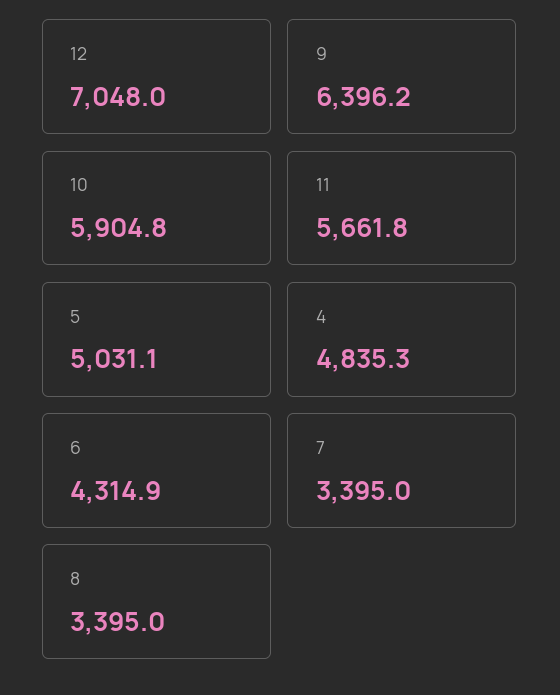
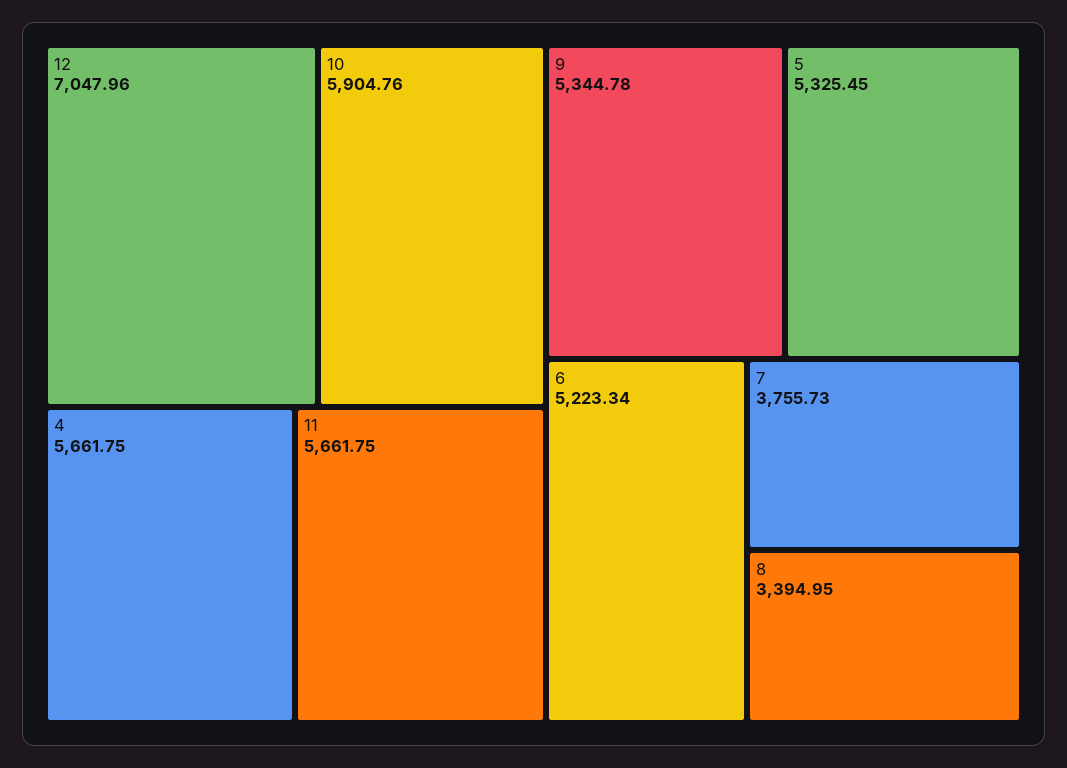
  {
    "12": 7047.96,
-   "9": 6396.2,
+   "9": 5344.78,
    "10": 5904.76,
    "11": 5661.75,
-   "5": 5031.1,
+   "5": 5325.45,
-   "4": 4835.3,
+   "4": 5661.75,
-   "6": 4314.9,
+   "6": 5223.34,
-   "7": 3395,
+   "7": 3755.73,
    "8": 3394.95
  }

